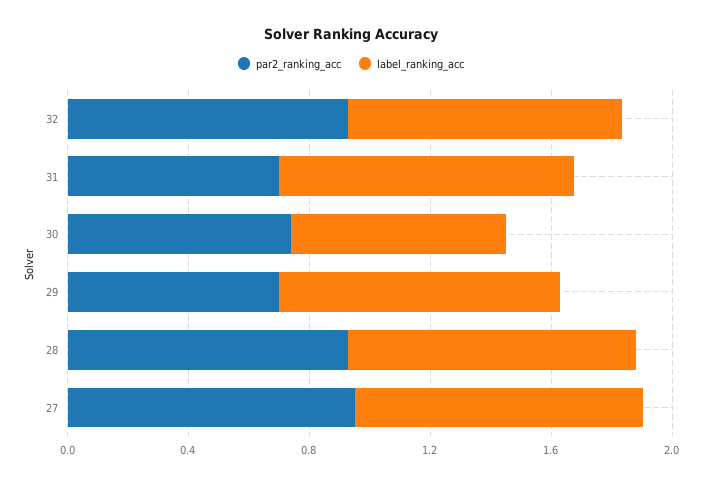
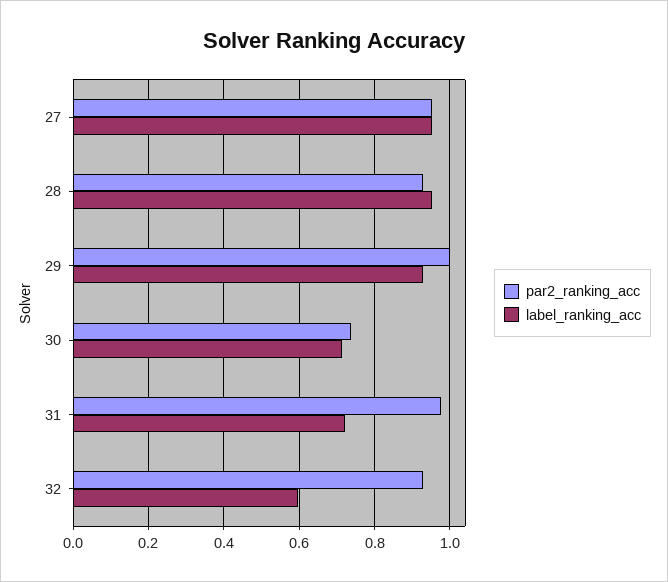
  {
    "par2_ranking_acc": {
      "32": 0.92,
-     "31": 0.7,
+     "31": 0.98,
      "30": 0.74,
-     "29": 0.7,
+     "29": 1,
      "28": 0.92,
      "27": 0.96
    },
    "label_ranking_acc": {
-     "32": 0.9,
+     "32": 0.6,
-     "31": 1,
+     "31": 0.72,
      "30": 0.72,
      "29": 0.92,
      "28": 0.96,
      "27": 0.96
    }
  }

